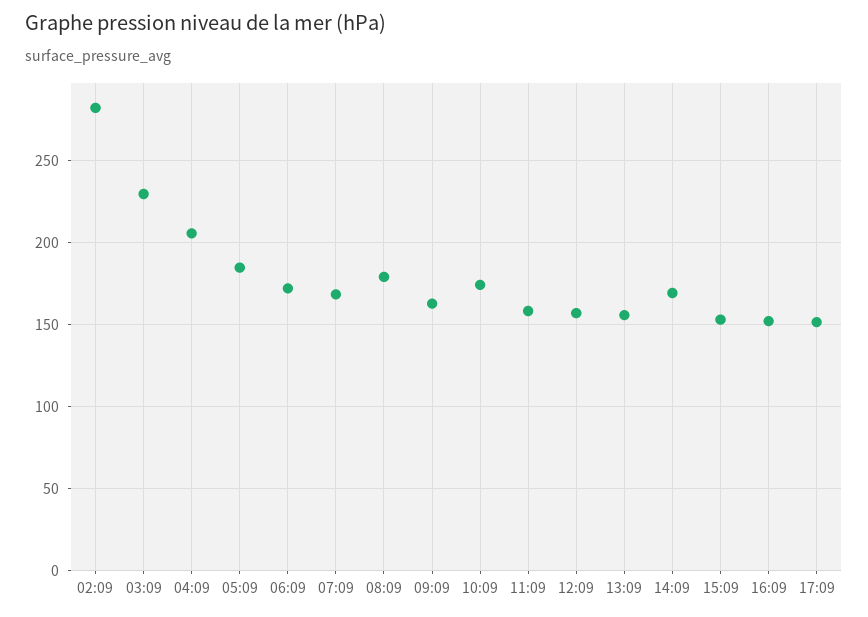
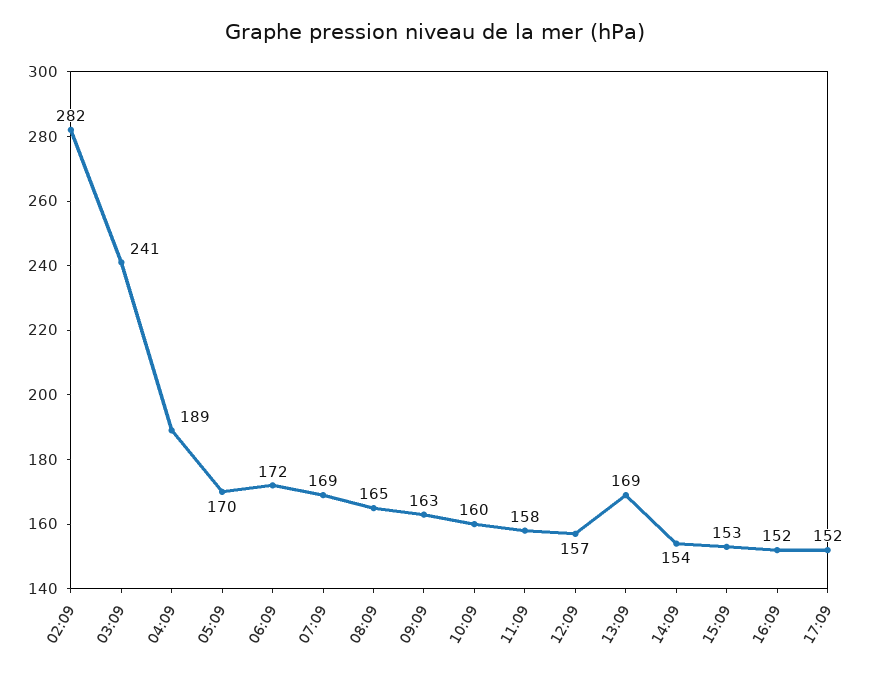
  {
    "02:09": 282,
-   "03:09": 230,
+   "03:09": 241,
-   "04:09": 205,
+   "04:09": 189,
-   "05:09": 185,
+   "05:09": 170,
    "06:09": 172,
    "07:09": 169,
-   "08:09": 180,
+   "08:09": 165,
    "09:09": 163,
-   "10:09": 175,
+   "10:09": 160,
    "11:09": 158,
    "12:09": 157,
-   "13:09": 155,
+   "13:09": 169,
-   "14:09": 170,
+   "14:09": 154,
    "15:09": 153,
    "16:09": 152,
    "17:09": 152
  }

